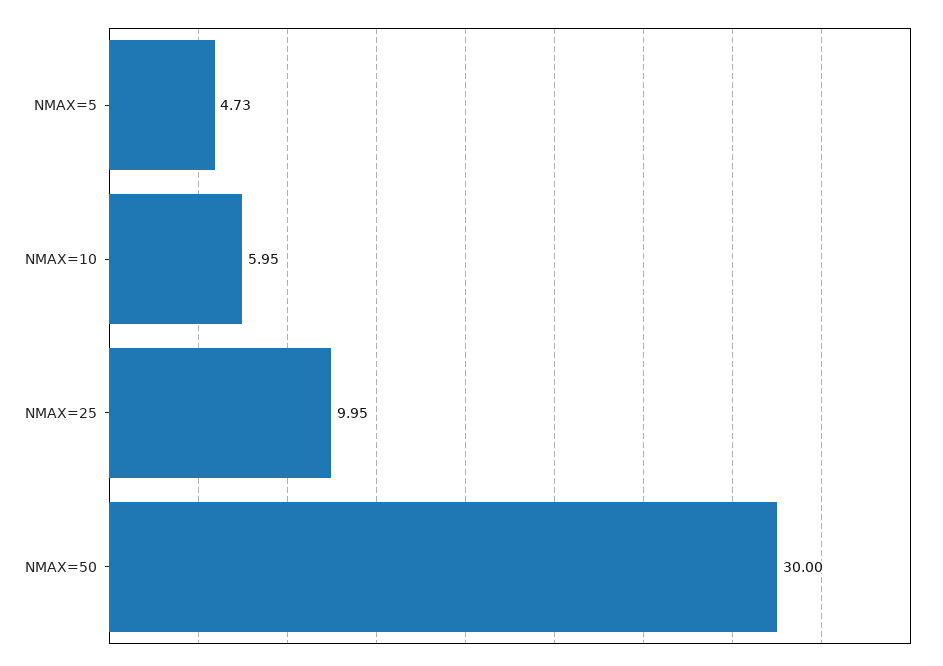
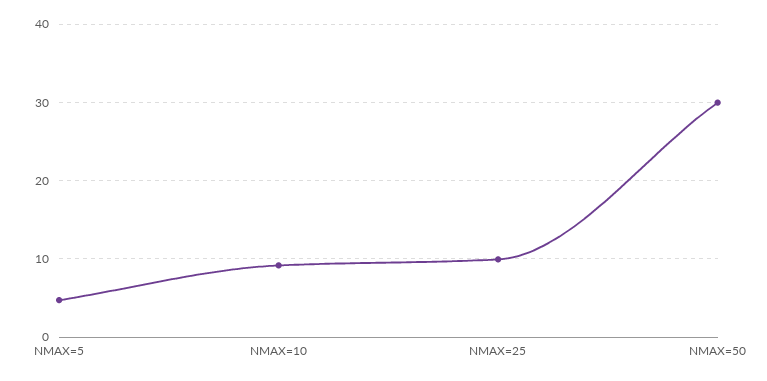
  {
    "NMAX=5": 4.73,
-   "NMAX=10": 5.95,
+   "NMAX=10": 9,
    "NMAX=25": 9.95,
    "NMAX=50": 30
  }

